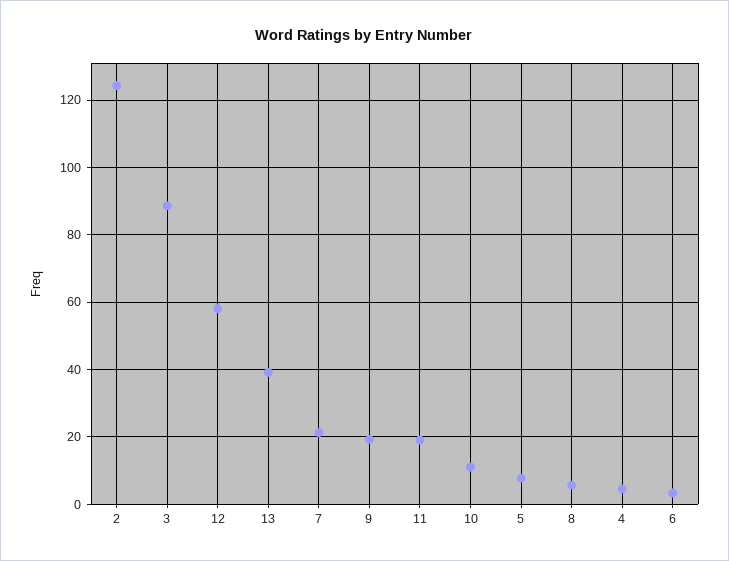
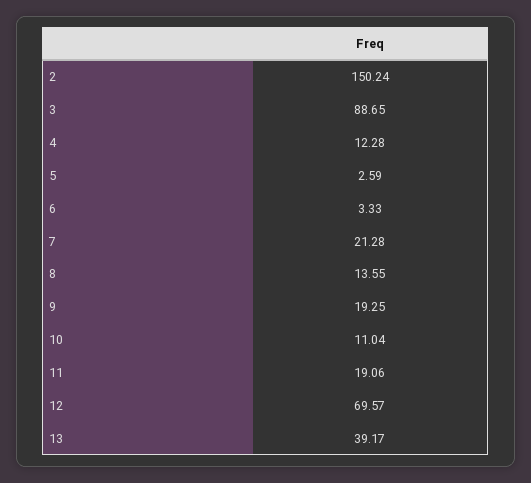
  {
-   "2": 124,
+   "2": 150.24,
    "3": 88.65,
-   "12": 58,
+   "12": 69.57,
    "13": 39.17,
    "7": 21.28,
    "9": 19.25,
    "11": 19.06,
    "10": 11.04,
-   "5": 8,
+   "5": 2.59,
-   "8": 6,
+   "8": 13.55,
-   "4": 4,
+   "4": 12.28,
    "6": 3.33
  }

